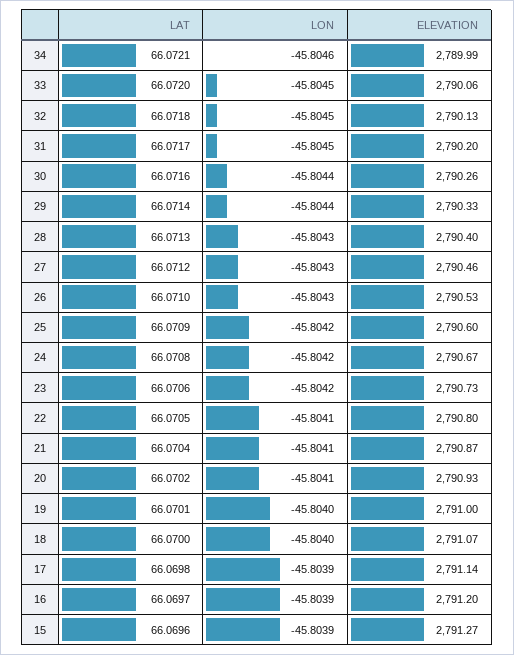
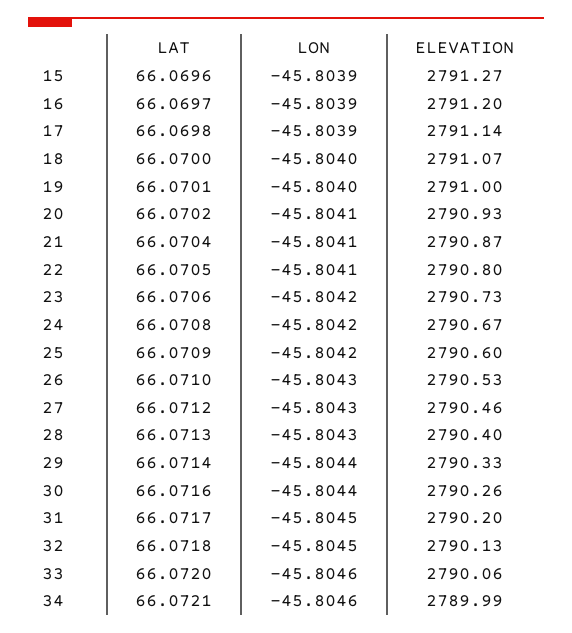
  {
    "LAT": {
      "34": 66.0721,
      "33": 66.072,
      "32": 66.0718,
      "31": 66.0717,
      "30": 66.0716,
      "29": 66.0714,
      "28": 66.0713,
      "27": 66.0712,
      "26": 66.071,
      "25": 66.0709,
      "24": 66.0708,
      "23": 66.0706,
      "22": 66.0705,
      "21": 66.0704,
      "20": 66.0702,
      "19": 66.0701,
      "18": 66.07,
      "17": 66.0698,
      "16": 66.0697,
      "15": 66.0696
    },
    "LON": {
      "34": -45.8046,
-     "33": -45.8045,
+     "33": -45.8046,
      "32": -45.8045,
      "31": -45.8045,
      "30": -45.8044,
      "29": -45.8044,
      "28": -45.8043,
      "27": -45.8043,
      "26": -45.8043,
      "25": -45.8042,
      "24": -45.8042,
      "23": -45.8042,
      "22": -45.8041,
      "21": -45.8041,
      "20": -45.8041,
      "19": -45.804,
      "18": -45.804,
      "17": -45.8039,
      "16": -45.8039,
      "15": -45.8039
    },
    "ELEVATION": {
      "34": 2789.99,
      "33": 2790.06,
      "32": 2790.13,
      "31": 2790.2,
      "30": 2790.26,
      "29": 2790.33,
      "28": 2790.4,
      "27": 2790.46,
      "26": 2790.53,
      "25": 2790.6,
      "24": 2790.67,
      "23": 2790.73,
      "22": 2790.8,
      "21": 2790.87,
      "20": 2790.93,
      "19": 2791,
      "18": 2791.07,
      "17": 2791.14,
      "16": 2791.2,
      "15": 2791.27
    }
  }

